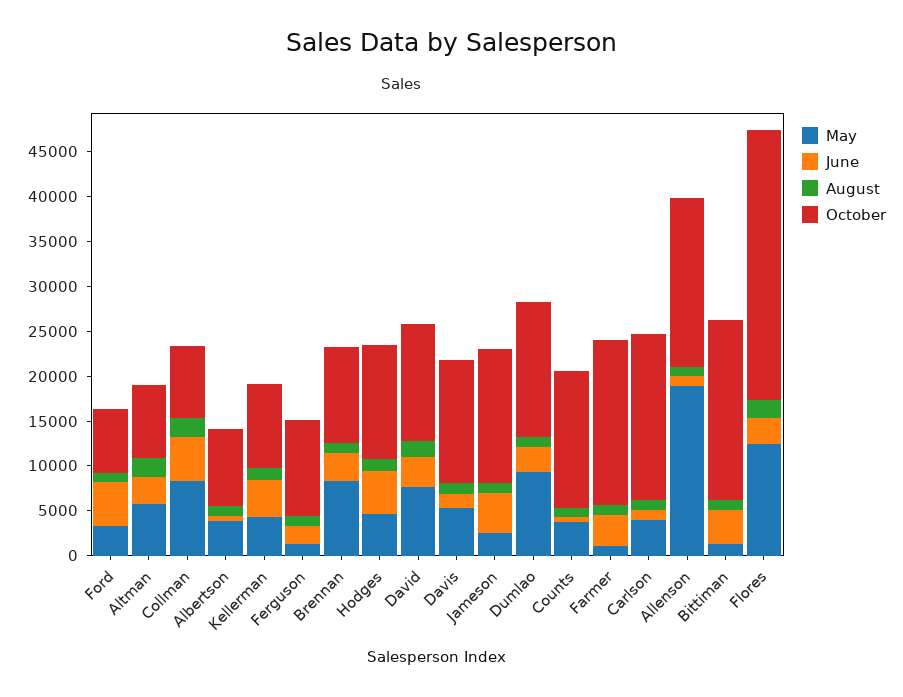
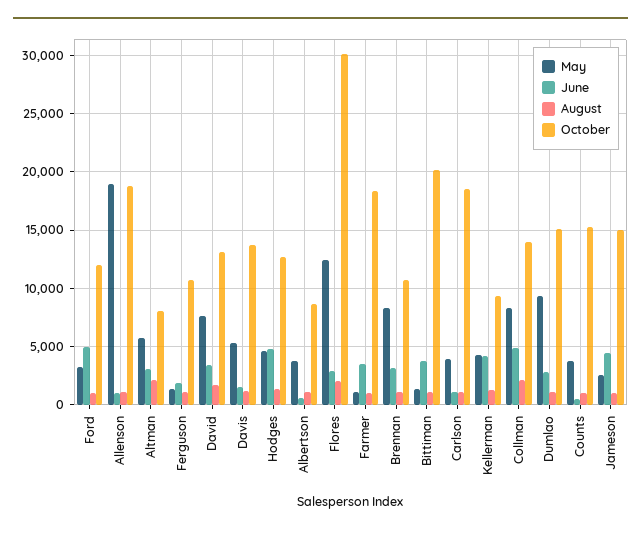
  {
    "May": {
      "Ford": 3000,
      "Altman": 6000,
      "Collman": 8000,
      "Albertson": 4000,
      "Kellerman": 4000,
      "Ferguson": 1000,
      "Brennan": 8000,
      "Hodges": 5000,
      "David": 8000,
      "Davis": 5000,
      "Jameson": 3000,
      "Dumlao": 9000,
      "Counts": 4000,
      "Farmer": 1000,
      "Carlson": 4000,
      "Allenson": 19000,
      "Bittiman": 1000,
      "Flores": 12000
    },
    "June": {
      "Ford": 5000,
      "Altman": 3000,
      "Collman": 5000,
      "Albertson": 1000,
      "Kellerman": 4000,
      "Ferguson": 2000,
      "Brennan": 3000,
      "Hodges": 5000,
      "David": 3000,
      "Davis": 2000,
      "Jameson": 4000,
      "Dumlao": 3000,
      "Counts": 1000,
      "Farmer": 3000,
      "Carlson": 1000,
      "Allenson": 1000,
      "Bittiman": 4000,
      "Flores": 3000
    },
    "August": {
      "Ford": 1000,
      "Altman": 2000,
      "Collman": 2000,
      "Albertson": 1000,
      "Kellerman": 1000,
      "Ferguson": 1000,
      "Brennan": 1000,
      "Hodges": 1000,
      "David": 2000,
      "Davis": 1000,
      "Jameson": 1000,
      "Dumlao": 1000,
      "Counts": 1000,
      "Farmer": 1000,
      "Carlson": 1000,
      "Allenson": 1000,
      "Bittiman": 1000,
      "Flores": 2000
    },
    "October": {
-     "Ford": 7000,
+     "Ford": 12000,
      "Altman": 8000,
-     "Collman": 8000,
+     "Collman": 14000,
      "Albertson": 9000,
      "Kellerman": 9000,
      "Ferguson": 11000,
      "Brennan": 11000,
      "Hodges": 13000,
      "David": 13000,
      "Davis": 14000,
      "Jameson": 15000,
      "Dumlao": 15000,
      "Counts": 15000,
      "Farmer": 18000,
      "Carlson": 19000,
      "Allenson": 19000,
      "Bittiman": 20000,
      "Flores": 30000
    }
  }

